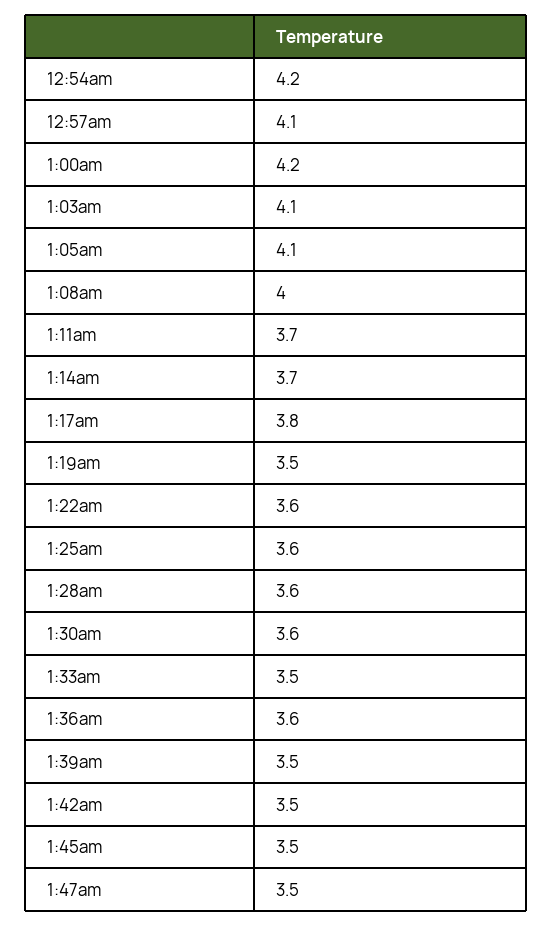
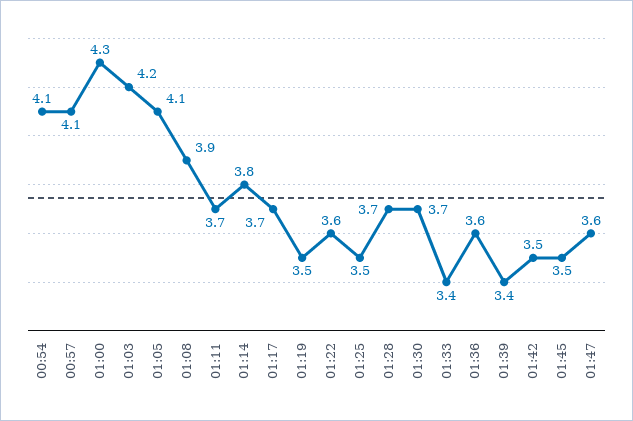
  {
-   "12:54am": 4.2,
+   "12:54am": 4.1,
    "12:57am": 4.1,
-   "1:00am": 4.2,
+   "1:00am": 4.3,
-   "1:03am": 4.1,
+   "1:03am": 4.2,
    "1:05am": 4.1,
-   "1:08am": 4,
+   "1:08am": 3.9,
    "1:11am": 3.7,
-   "1:14am": 3.7,
+   "1:14am": 3.8,
-   "1:17am": 3.8,
+   "1:17am": 3.7,
    "1:19am": 3.5,
    "1:22am": 3.6,
-   "1:25am": 3.6,
+   "1:25am": 3.5,
-   "1:28am": 3.6,
+   "1:28am": 3.7,
-   "1:30am": 3.6,
+   "1:30am": 3.7,
-   "1:33am": 3.5,
+   "1:33am": 3.4,
    "1:36am": 3.6,
-   "1:39am": 3.5,
+   "1:39am": 3.4,
    "1:42am": 3.5,
    "1:45am": 3.5,
-   "1:47am": 3.5
+   "1:47am": 3.6
  }

